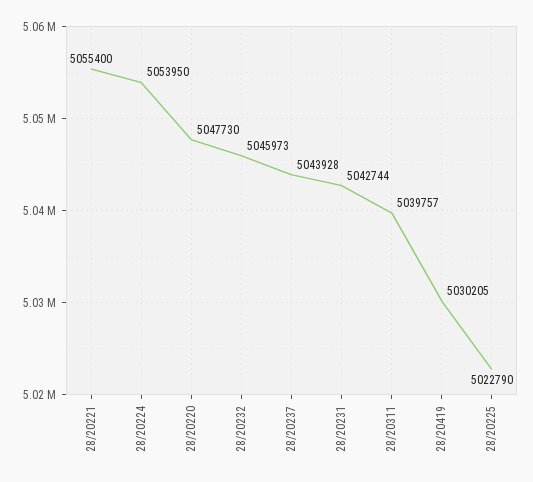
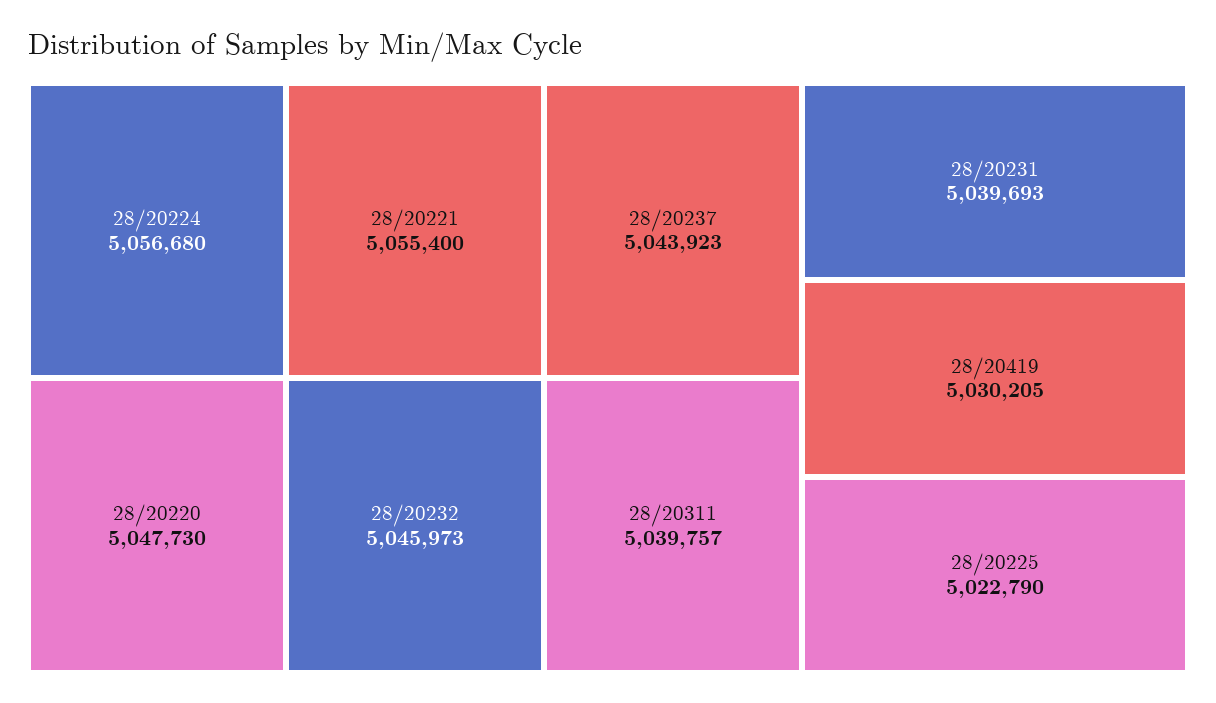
  {
    "28/20221": 5055400,
-   "28/20224": 5053950,
+   "28/20224": 5056680,
    "28/20220": 5047730,
    "28/20232": 5045973,
-   "28/20237": 5043928,
+   "28/20237": 5043923,
-   "28/20231": 5042744,
+   "28/20231": 5039693,
    "28/20311": 5039757,
    "28/20419": 5030205,
    "28/20225": 5022790
  }

